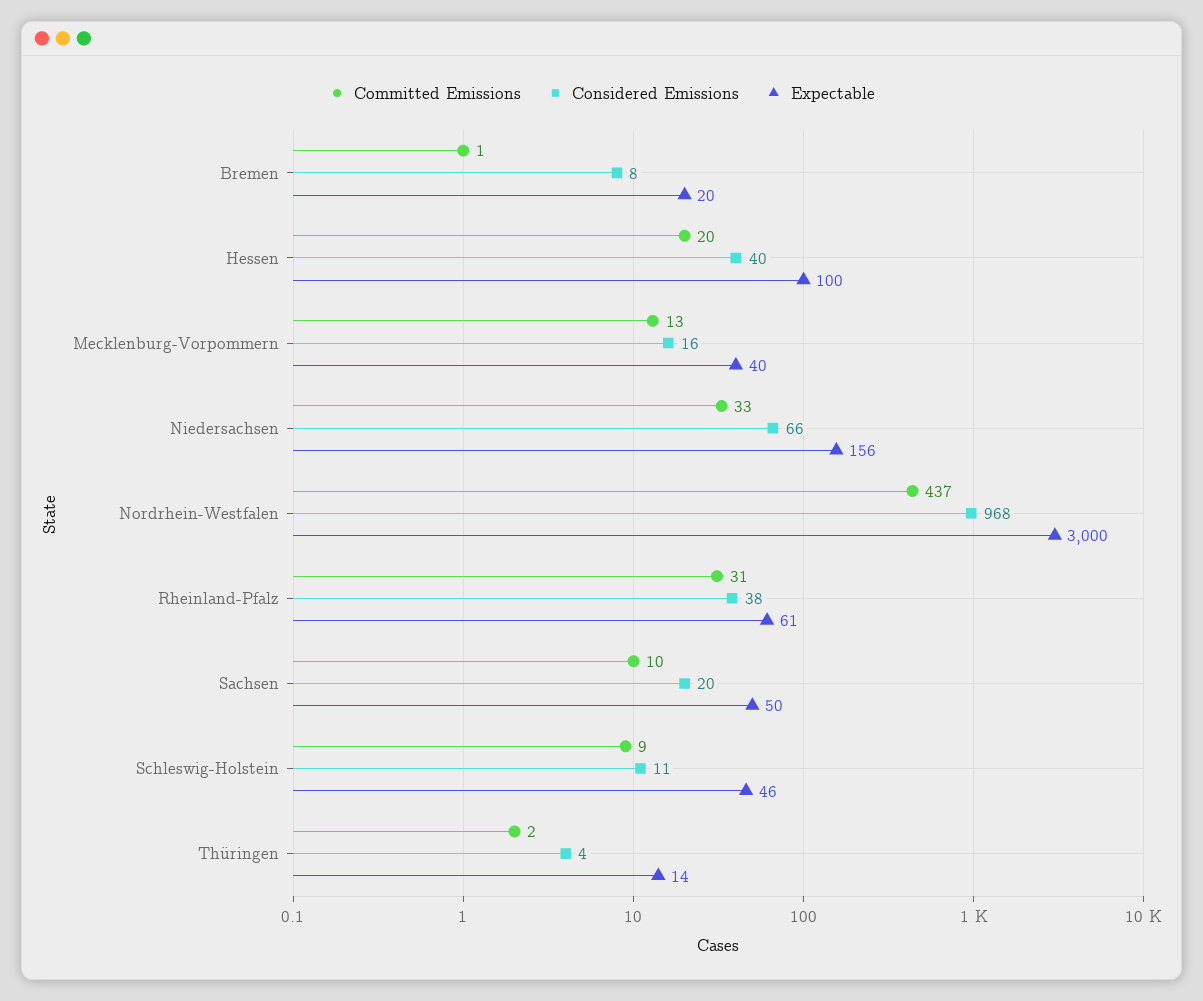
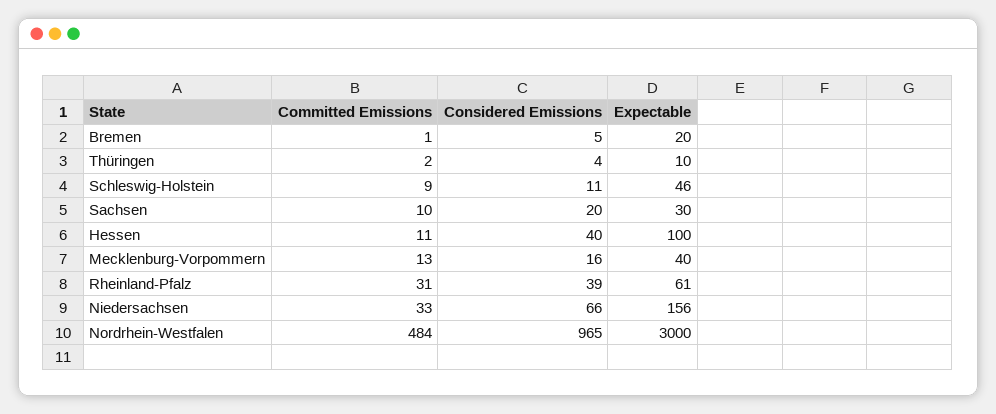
  {
    "Committed Emissions": {
      "Bremen": 1,
-     "Hessen": 20,
+     "Hessen": 11,
      "Mecklenburg-Vorpommern": 13,
      "Niedersachsen": 33,
-     "Nordrhein-Westfalen": 437,
+     "Nordrhein-Westfalen": 484,
      "Rheinland-Pfalz": 31,
      "Sachsen": 10,
      "Schleswig-Holstein": 9,
      "Thüringen": 2
    },
    "Considered Emissions": {
-     "Bremen": 8,
+     "Bremen": 5,
      "Hessen": 40,
      "Mecklenburg-Vorpommern": 16,
      "Niedersachsen": 66,
-     "Nordrhein-Westfalen": 968,
+     "Nordrhein-Westfalen": 965,
-     "Rheinland-Pfalz": 38,
+     "Rheinland-Pfalz": 39,
      "Sachsen": 20,
      "Schleswig-Holstein": 11,
      "Thüringen": 4
    },
    "Expectable": {
      "Bremen": 20,
      "Hessen": 100,
      "Mecklenburg-Vorpommern": 40,
      "Niedersachsen": 156,
      "Nordrhein-Westfalen": 3000,
      "Rheinland-Pfalz": 61,
-     "Sachsen": 50,
+     "Sachsen": 30,
      "Schleswig-Holstein": 46,
-     "Thüringen": 14
+     "Thüringen": 10
    }
  }

